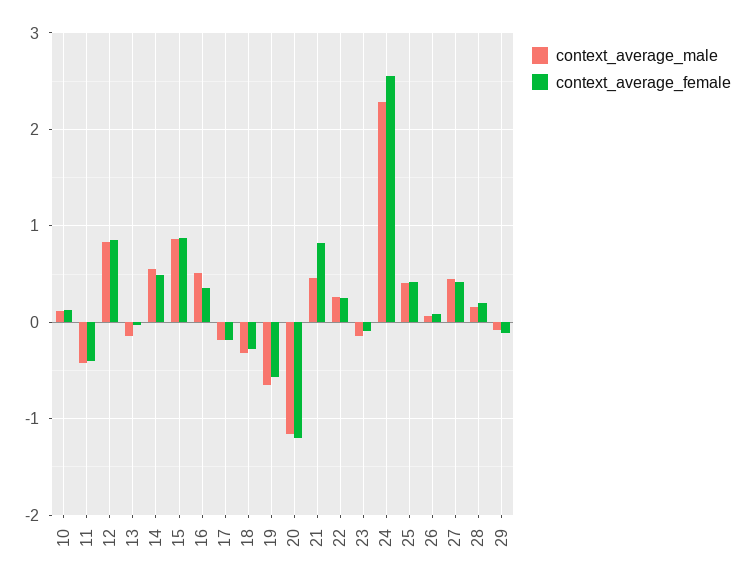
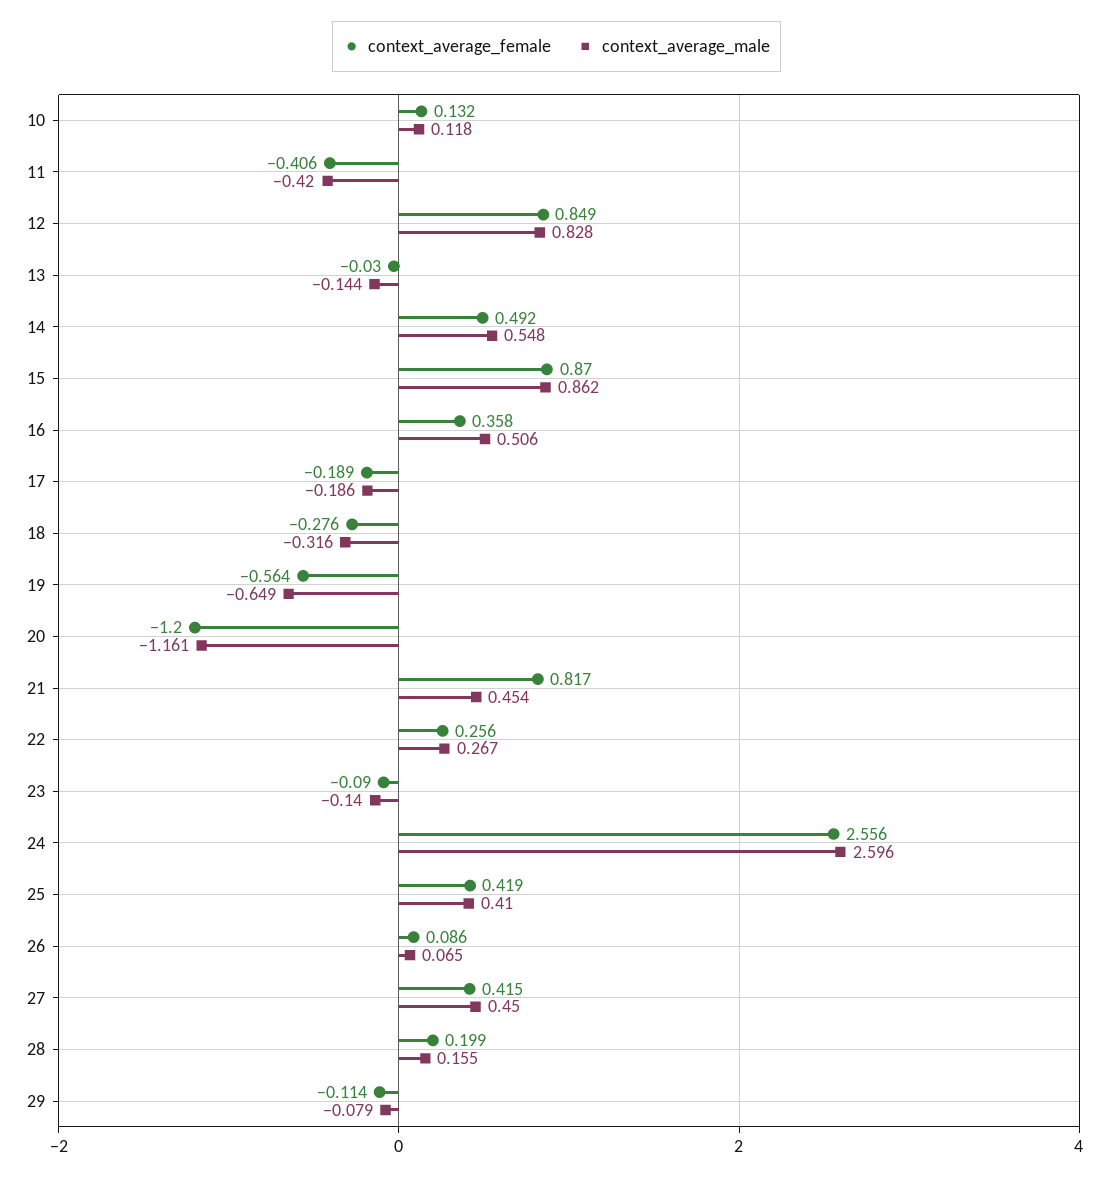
  {
    "context_average_male": {
      "10": 0.118,
      "11": -0.42,
      "12": 0.828,
      "13": -0.144,
      "14": 0.548,
      "15": 0.862,
      "16": 0.506,
      "17": -0.186,
      "18": -0.316,
      "19": -0.649,
      "20": -1.161,
      "21": 0.454,
      "22": 0.267,
      "23": -0.14,
-     "24": 2.3,
+     "24": 2.596,
      "25": 0.41,
      "26": 0.065,
      "27": 0.45,
      "28": 0.155,
      "29": -0.079
    },
    "context_average_female": {
      "10": 0.132,
      "11": -0.406,
      "12": 0.849,
      "13": -0.03,
      "14": 0.492,
      "15": 0.87,
      "16": 0.358,
      "17": -0.189,
      "18": -0.276,
      "19": -0.564,
      "20": -1.2,
      "21": 0.817,
      "22": 0.256,
      "23": -0.09,
      "24": 2.556,
      "25": 0.419,
      "26": 0.086,
      "27": 0.415,
      "28": 0.199,
      "29": -0.114
    }
  }

